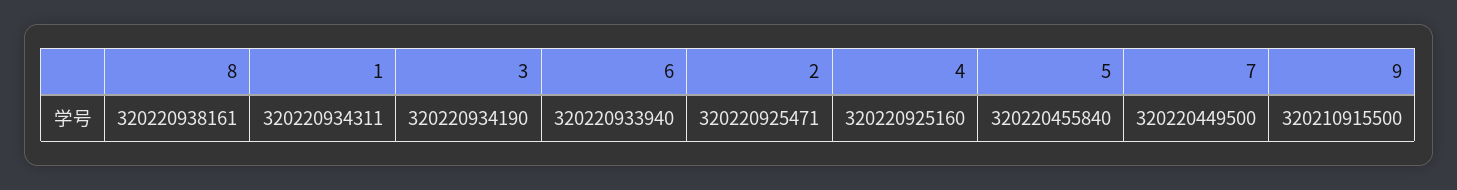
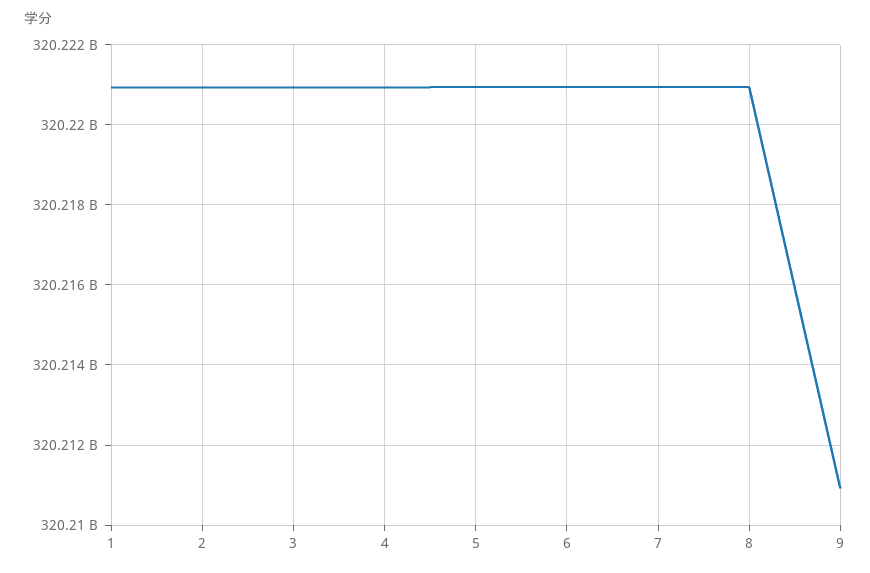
  {
    "8": 320220938161,
    "1": 320220934311,
    "3": 320220934190,
    "6": 320220933940,
    "2": 320220925471,
    "4": 320220925160,
-   "5": 320220455840,
+   "5": 320221000000,
-   "7": 320220449500,
+   "7": 320221000000,
    "9": 320210915500
  }

